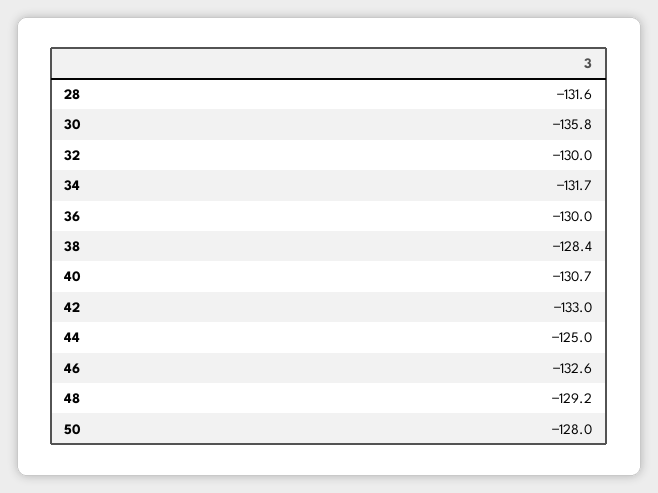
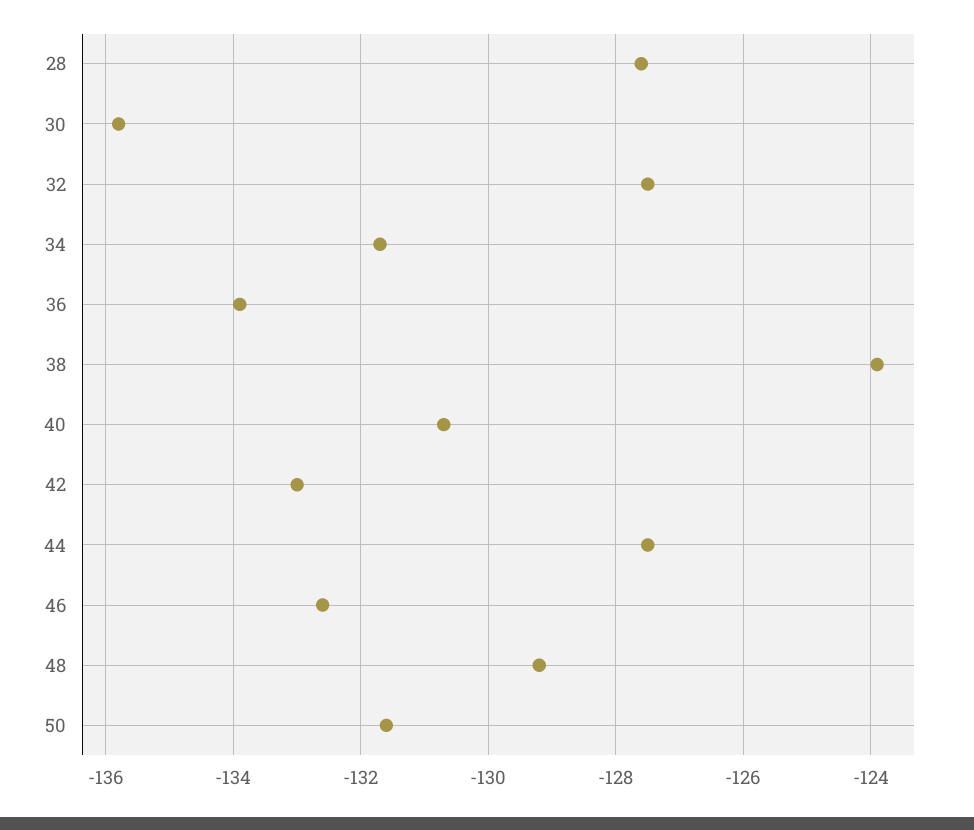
  {
-   "28": -131.6,
+   "28": -127.5,
    "30": -135.8,
-   "32": -130,
+   "32": -127.5,
    "34": -131.7,
-   "36": -130,
+   "36": -134,
-   "38": -128.4,
+   "38": -124,
    "40": -130.7,
    "42": -133,
-   "44": -125,
+   "44": -127.5,
    "46": -132.6,
    "48": -129.2,
-   "50": -128
+   "50": -131.5
  }

